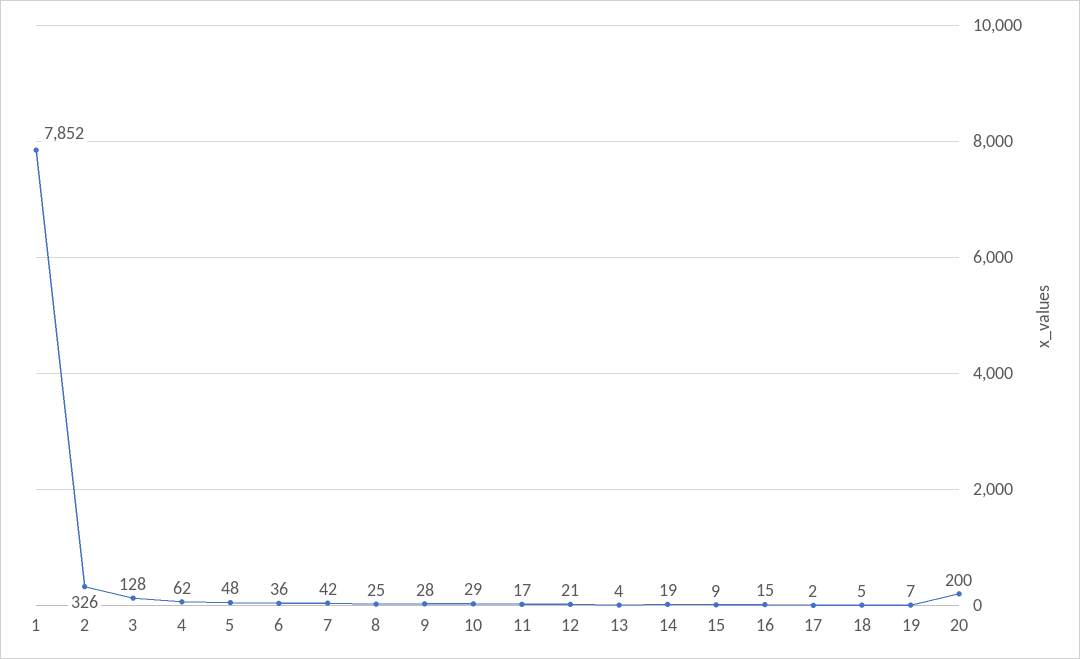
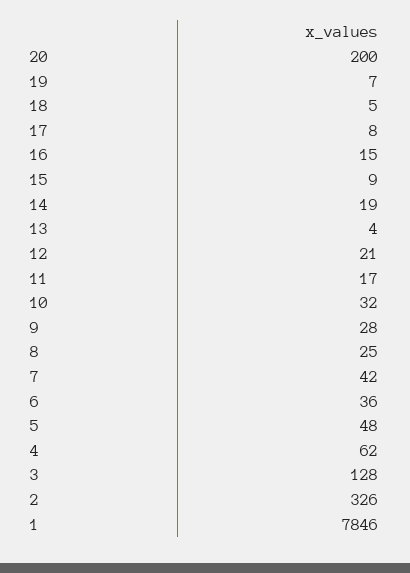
  {
-   "1": 7852,
+   "1": 7846,
    "2": 326,
    "3": 128,
    "4": 62,
    "5": 48,
    "6": 36,
    "7": 42,
    "8": 25,
    "9": 28,
-   "10": 29,
+   "10": 32,
    "11": 17,
    "12": 21,
    "13": 4,
    "14": 19,
    "15": 9,
    "16": 15,
-   "17": 2,
+   "17": 8,
    "18": 5,
    "19": 7,
    "20": 200
  }

